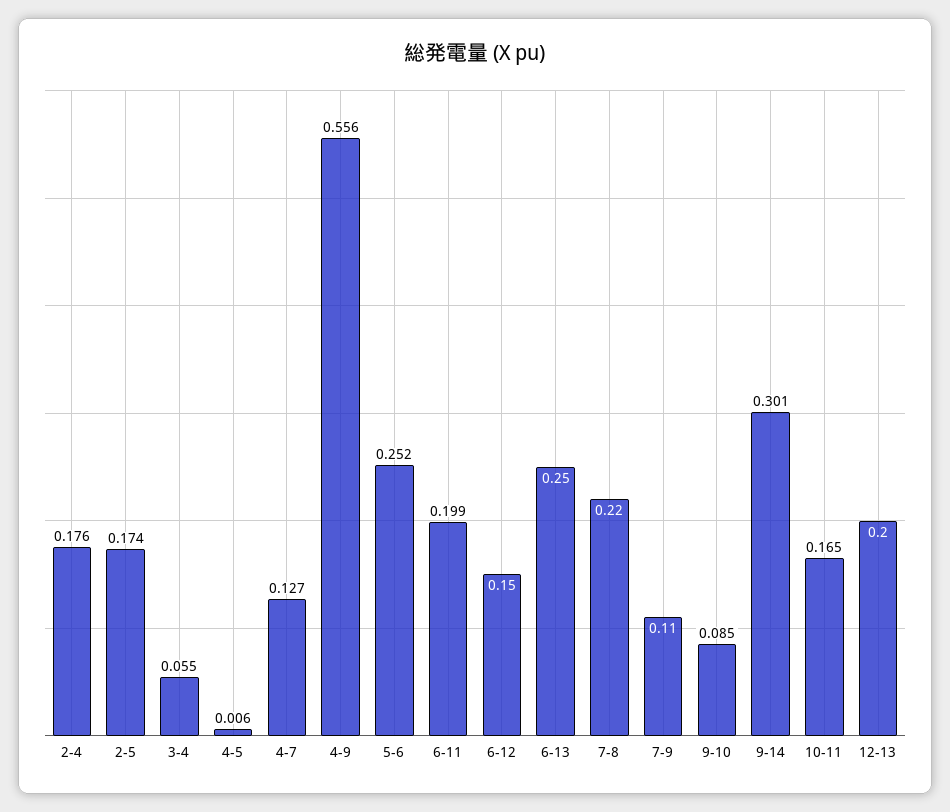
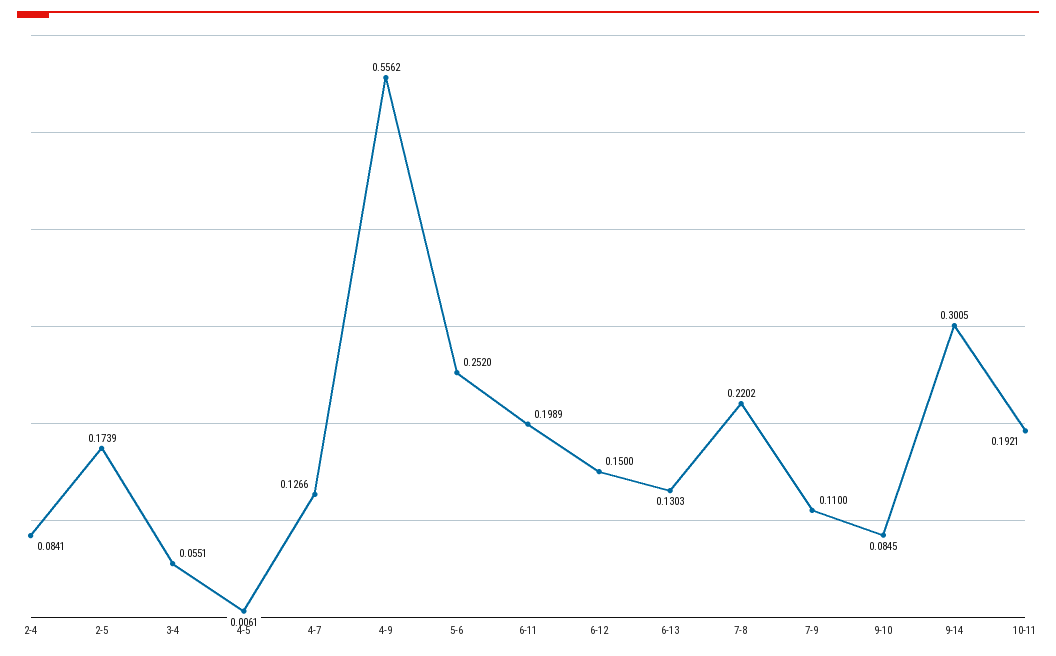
  {
-   "2-4": 0.176,
+   "2-4": 0.0841,
    "2-5": 0.1739,
    "3-4": 0.0551,
    "4-5": 0.0061,
    "4-7": 0.1266,
    "4-9": 0.5562,
    "5-6": 0.252,
    "6-11": 0.1989,
    "6-12": 0.15,
-   "6-13": 0.25,
+   "6-13": 0.1303,
    "7-8": 0.2202,
    "7-9": 0.11,
    "9-10": 0.0845,
    "9-14": 0.3005,
-   "10-11": 0.165,
+   "10-11": 0.1921
-   "12-13": 0.2
  }

